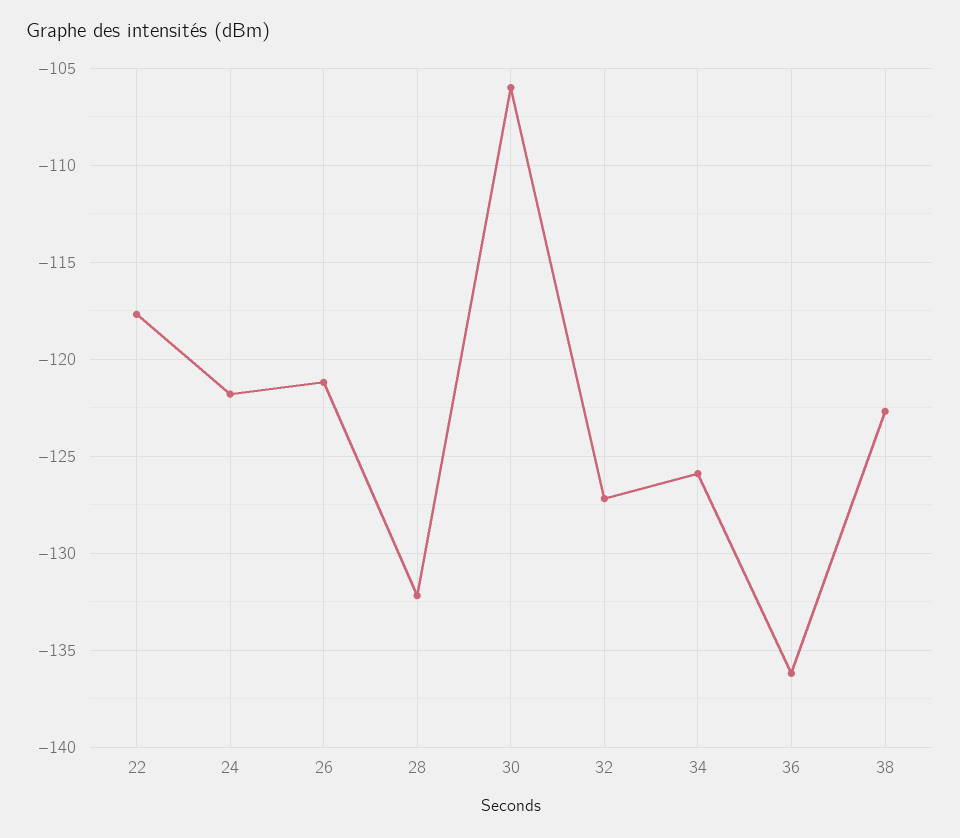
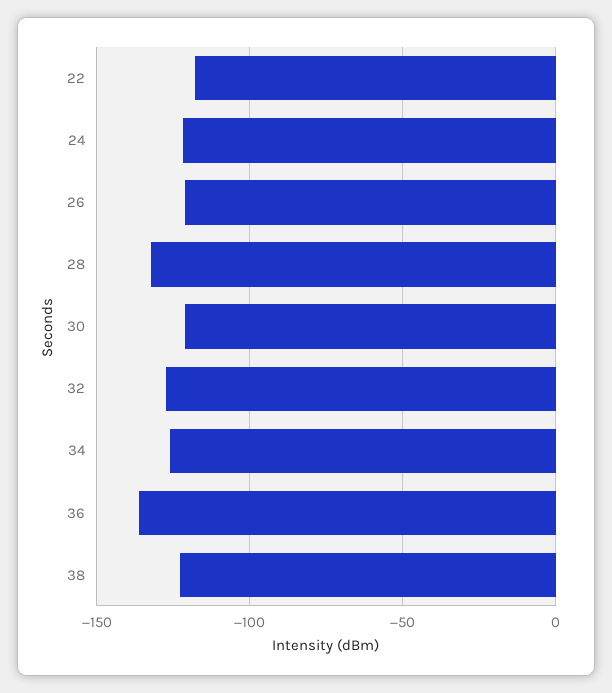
  {
    "22": -117.5,
    "24": -122,
    "26": -121,
    "28": -132,
-   "30": -106,
+   "30": -120,
    "32": -127,
    "34": -126,
    "36": -136,
    "38": -122.5
  }

